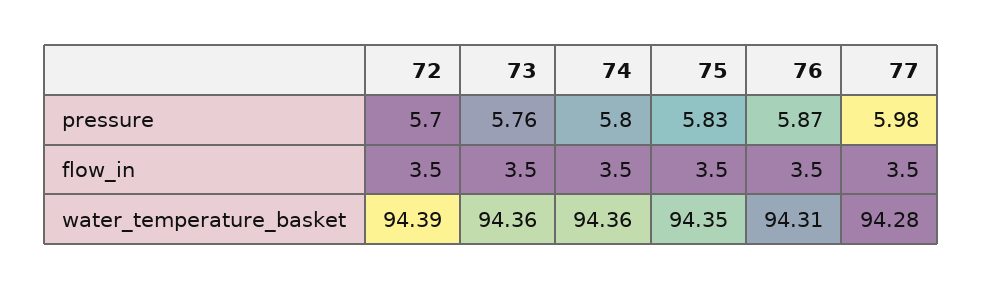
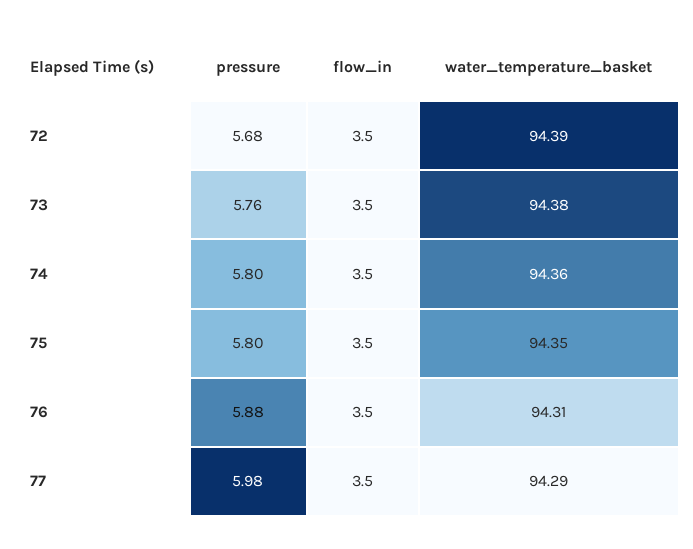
  {
    "72": {
-     "pressure": 5.7,
+     "pressure": 5.68,
      "flow_in": 3.5,
      "water_temperature_basket": 94.39
    },
    "73": {
      "pressure": 5.76,
      "flow_in": 3.5,
-     "water_temperature_basket": 94.36
+     "water_temperature_basket": 94.38
    },
    "74": {
      "pressure": 5.8,
      "flow_in": 3.5,
      "water_temperature_basket": 94.36
    },
    "75": {
-     "pressure": 5.83,
+     "pressure": 5.8,
      "flow_in": 3.5,
      "water_temperature_basket": 94.35
    },
    "76": {
-     "pressure": 5.87,
+     "pressure": 5.88,
      "flow_in": 3.5,
      "water_temperature_basket": 94.31
    },
    "77": {
      "pressure": 5.98,
      "flow_in": 3.5,
-     "water_temperature_basket": 94.28
+     "water_temperature_basket": 94.29
    }
  }

